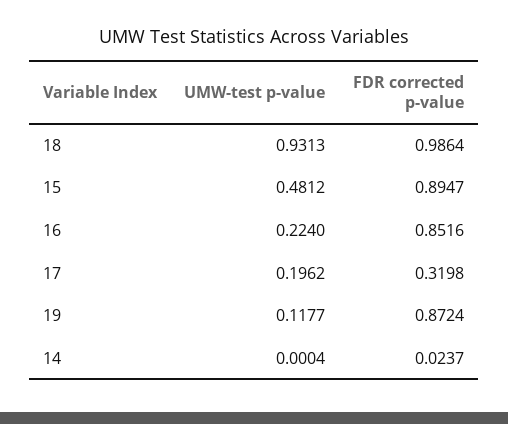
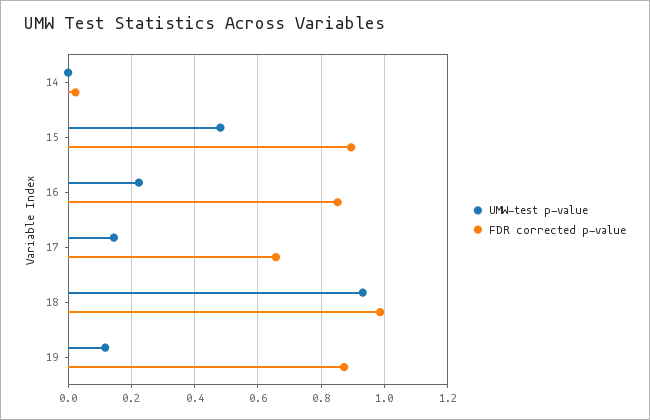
  {
    "UMW-test p-value": {
      "18": 0.9313,
      "15": 0.4812,
      "16": 0.224,
-     "17": 0.1962,
+     "17": 0.14,
      "19": 0.1177,
      "14": 0.0004
    },
    "FDR corrected p-value": {
      "18": 0.9864,
      "15": 0.8947,
      "16": 0.8516,
-     "17": 0.3198,
+     "17": 0.66,
      "19": 0.8724,
      "14": 0.0237
    }
  }

